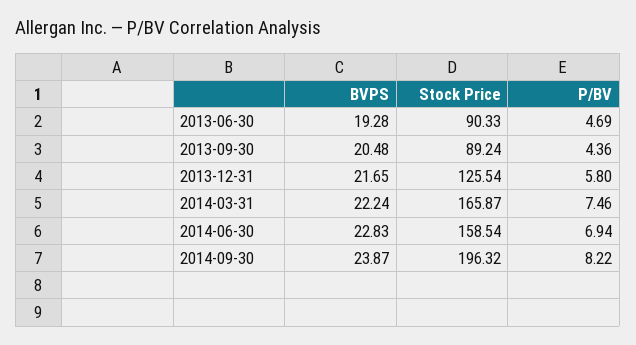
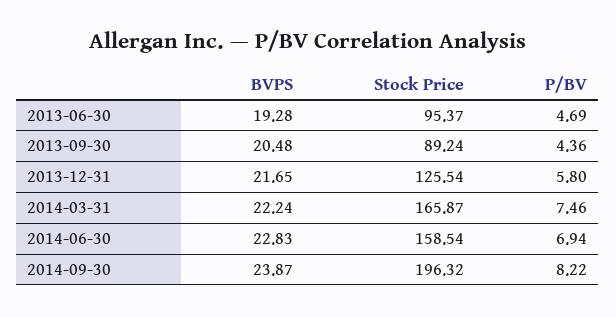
  {
    "BVPS": {
      "2013-06-30": 19.28,
      "2013-09-30": 20.48,
      "2013-12-31": 21.65,
      "2014-03-31": 22.24,
      "2014-06-30": 22.83,
      "2014-09-30": 23.87
    },
    "Stock Price": {
-     "2013-06-30": 90.33,
+     "2013-06-30": 95.37,
      "2013-09-30": 89.24,
      "2013-12-31": 125.54,
      "2014-03-31": 165.87,
      "2014-06-30": 158.54,
      "2014-09-30": 196.32
    },
    "P/BV": {
      "2013-06-30": 4.69,
      "2013-09-30": 4.36,
      "2013-12-31": 5.8,
      "2014-03-31": 7.46,
      "2014-06-30": 6.94,
      "2014-09-30": 8.22
    }
  }

